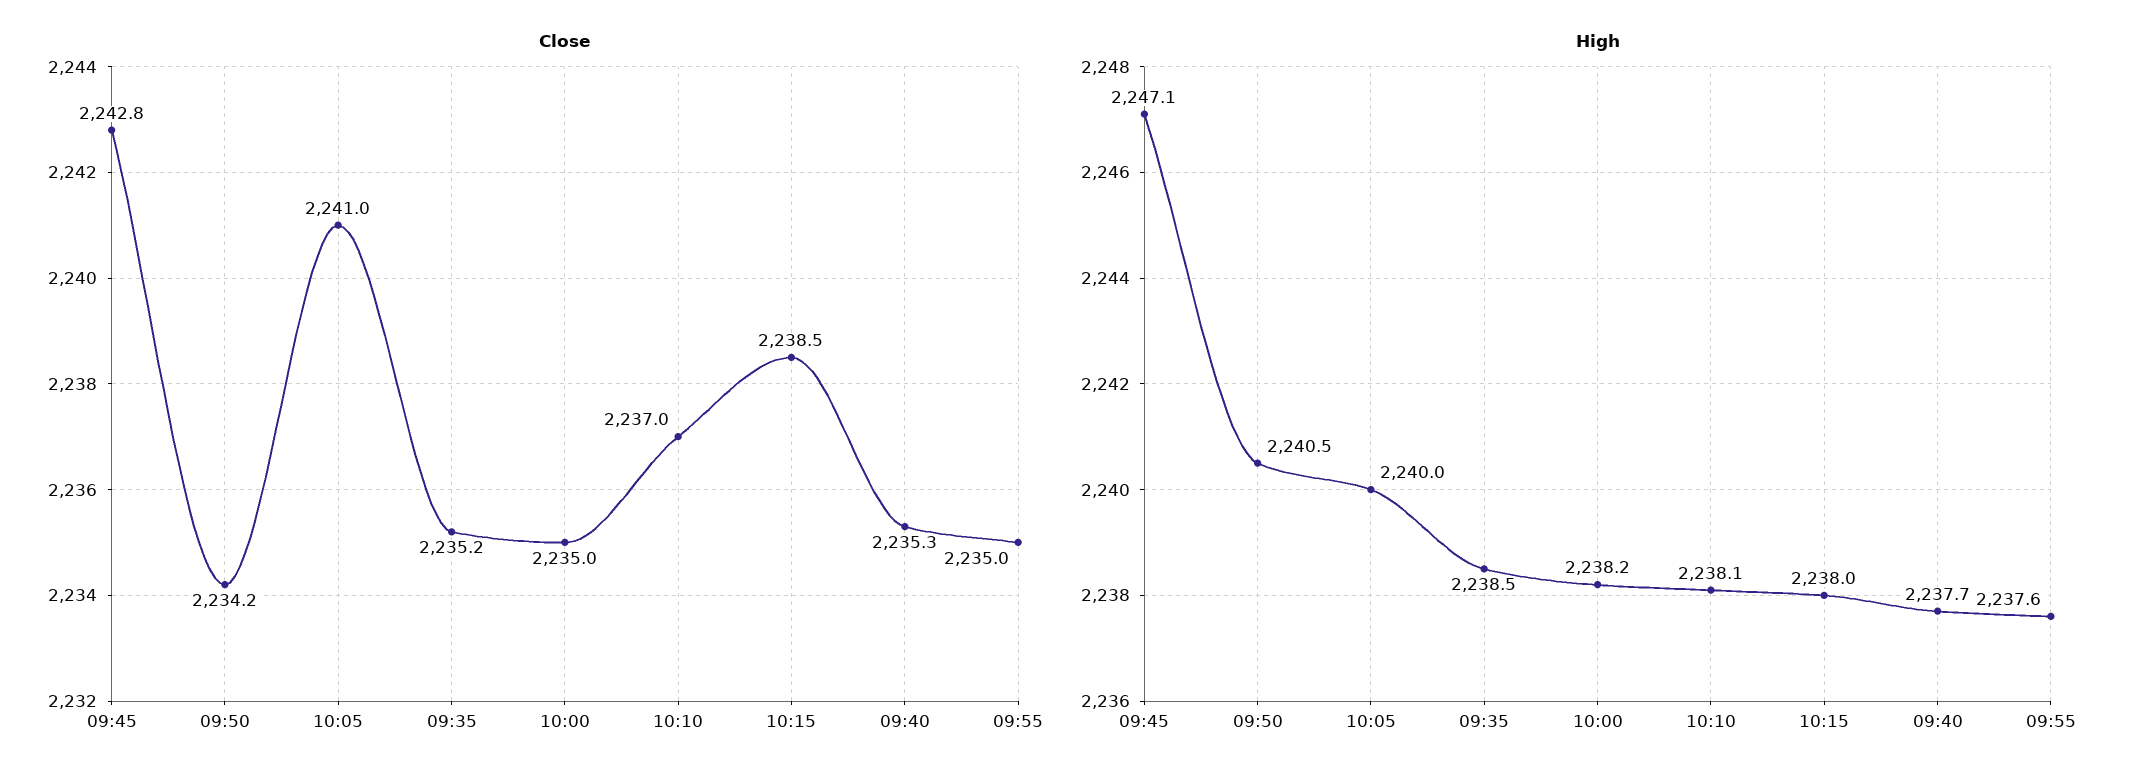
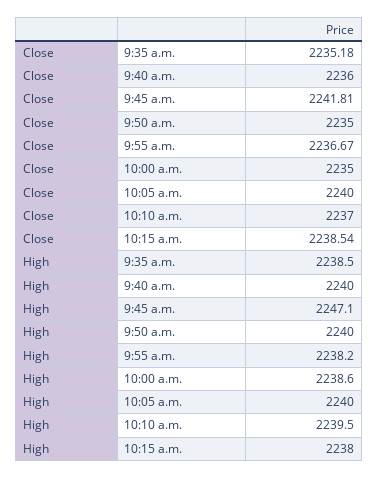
  {
    "Close": {
-     "09:45": 2242.8,
+     "09:45": 2241.81,
-     "09:50": 2234.2,
+     "09:50": 2235,
-     "10:05": 2241,
+     "10:05": 2240,
      "09:35": 2235.18,
      "10:00": 2235,
      "10:10": 2237,
      "10:15": 2238.54,
-     "09:40": 2235.3,
+     "09:40": 2236,
-     "09:55": 2235
+     "09:55": 2236.67
    },
    "High": {
      "09:45": 2247.1,
-     "09:50": 2240.5,
+     "09:50": 2240,
      "10:05": 2240,
      "09:35": 2238.5,
-     "10:00": 2238.2,
+     "10:00": 2238.6,
-     "10:10": 2238.1,
+     "10:10": 2239.5,
      "10:15": 2238,
-     "09:40": 2237.7,
+     "09:40": 2240,
-     "09:55": 2237.6
+     "09:55": 2238.2
    }
  }

